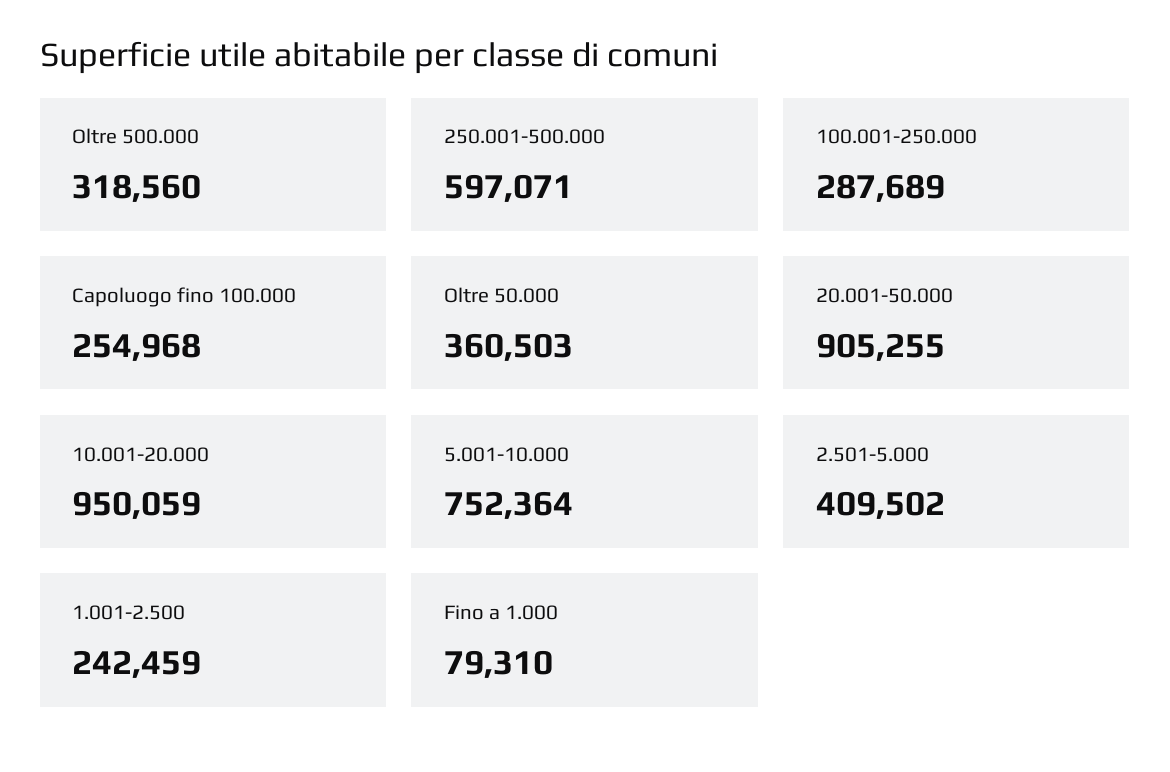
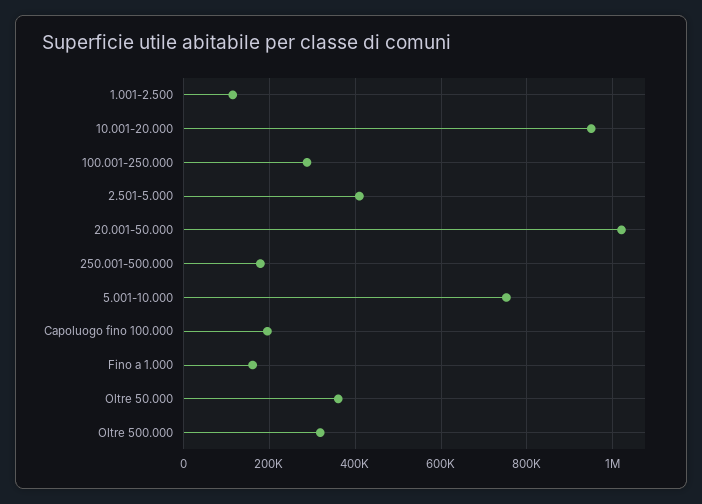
  {
    "Oltre 500.000": 318560,
-   "250.001-500.000": 597071,
+   "250.001-500.000": 180000,
    "100.001-250.000": 287689,
-   "Capoluogo fino 100.000": 254968,
+   "Capoluogo fino 100.000": 200000,
    "Oltre 50.000": 360503,
-   "20.001-50.000": 905255,
+   "20.001-50.000": 1020000,
    "10.001-20.000": 950059,
    "5.001-10.000": 752364,
    "2.501-5.000": 409502,
-   "1.001-2.500": 242459,
+   "1.001-2.500": 120000,
-   "Fino a 1.000": 79310
+   "Fino a 1.000": 160000
  }

